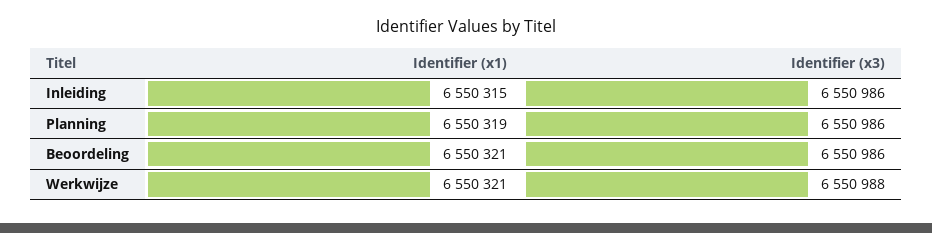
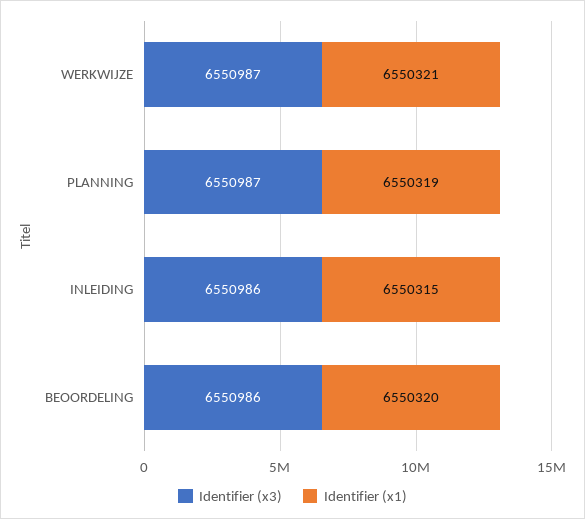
  {
    "Identifier (x1)": {
      "Inleiding": 6550315,
      "Planning": 6550319,
-     "Beoordeling": 6550321,
+     "Beoordeling": 6550320,
      "Werkwijze": 6550321
    },
    "Identifier (x3)": {
      "Inleiding": 6550986,
-     "Planning": 6550986,
+     "Planning": 6550987,
      "Beoordeling": 6550986,
-     "Werkwijze": 6550988
+     "Werkwijze": 6550987
    }
  }

